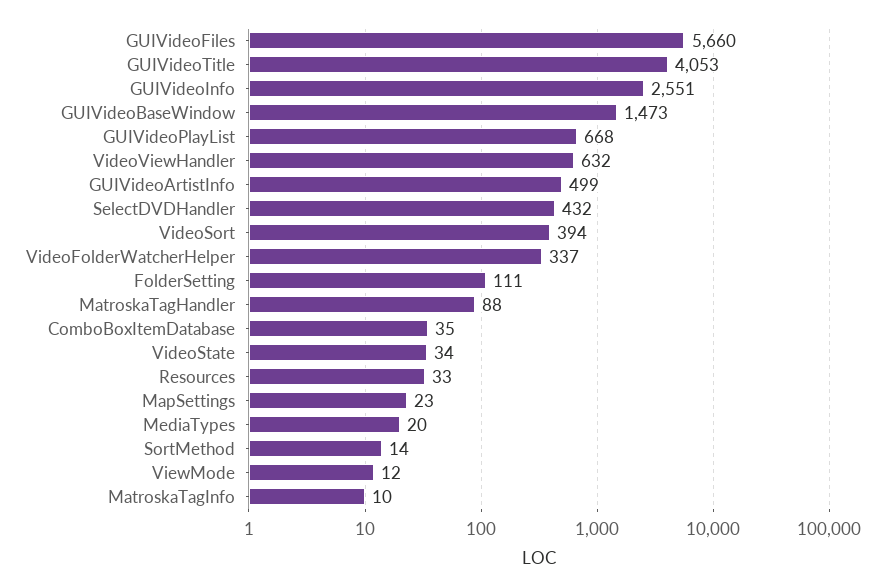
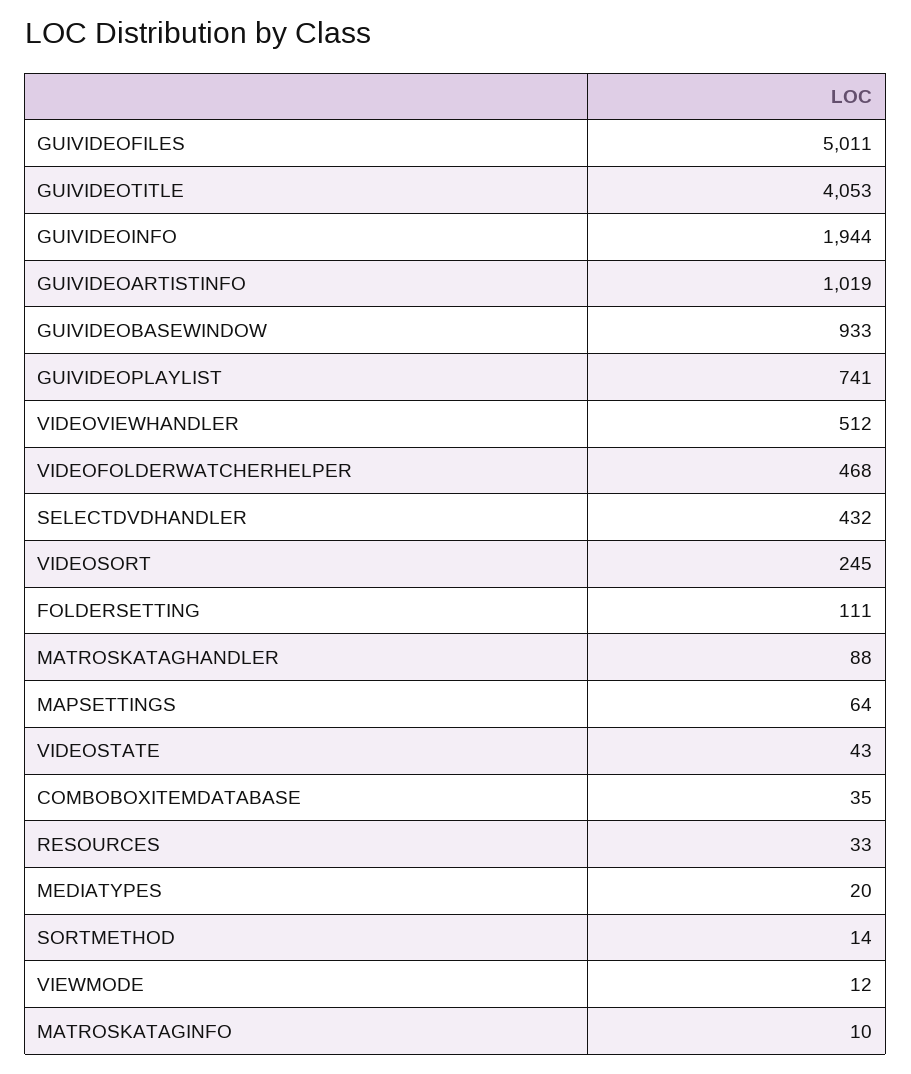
  {
-   "GUIVideoFiles": 5660,
+   "GUIVideoFiles": 5011,
    "GUIVideoTitle": 4053,
-   "GUIVideoInfo": 2551,
+   "GUIVideoInfo": 1944,
-   "GUIVideoBaseWindow": 1473,
+   "GUIVideoBaseWindow": 933,
-   "GUIVideoPlayList": 668,
+   "GUIVideoPlayList": 741,
-   "VideoViewHandler": 632,
+   "VideoViewHandler": 512,
-   "GUIVideoArtistInfo": 499,
+   "GUIVideoArtistInfo": 1019,
    "SelectDVDHandler": 432,
-   "VideoSort": 394,
+   "VideoSort": 245,
-   "VideoFolderWatcherHelper": 337,
+   "VideoFolderWatcherHelper": 468,
    "FolderSetting": 111,
    "MatroskaTagHandler": 88,
    "ComboBoxItemDatabase": 35,
-   "VideoState": 34,
+   "VideoState": 43,
    "Resources": 33,
-   "MapSettings": 23,
+   "MapSettings": 64,
    "MediaTypes": 20,
    "SortMethod": 14,
    "ViewMode": 12,
    "MatroskaTagInfo": 10
  }

